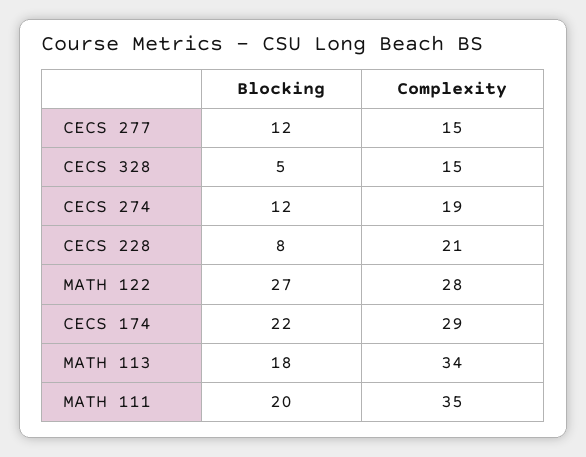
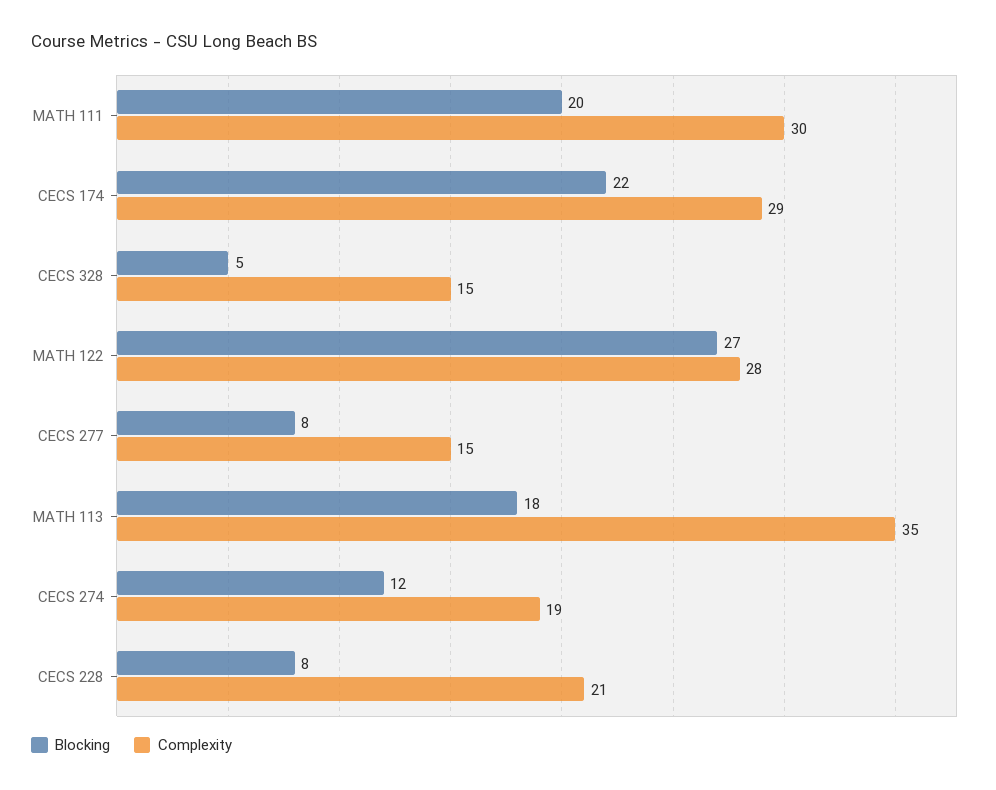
  {
    "Blocking": {
-     "CECS 277": 12,
+     "CECS 277": 8,
      "CECS 328": 5,
      "CECS 274": 12,
      "CECS 228": 8,
      "MATH 122": 27,
      "CECS 174": 22,
      "MATH 113": 18,
      "MATH 111": 20
    },
    "Complexity": {
      "CECS 277": 15,
      "CECS 328": 15,
      "CECS 274": 19,
      "CECS 228": 21,
      "MATH 122": 28,
      "CECS 174": 29,
-     "MATH 113": 34,
+     "MATH 113": 35,
-     "MATH 111": 35
+     "MATH 111": 30
    }
  }

